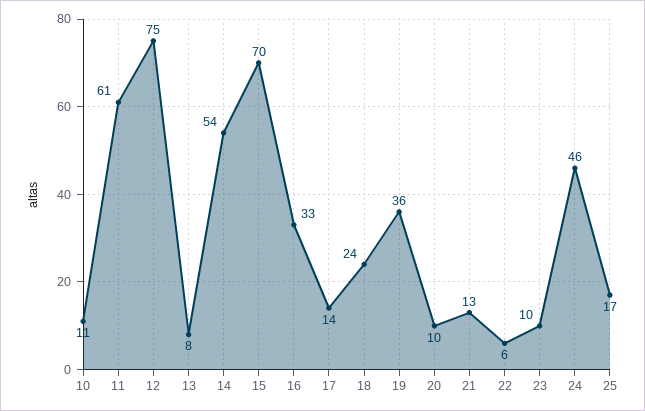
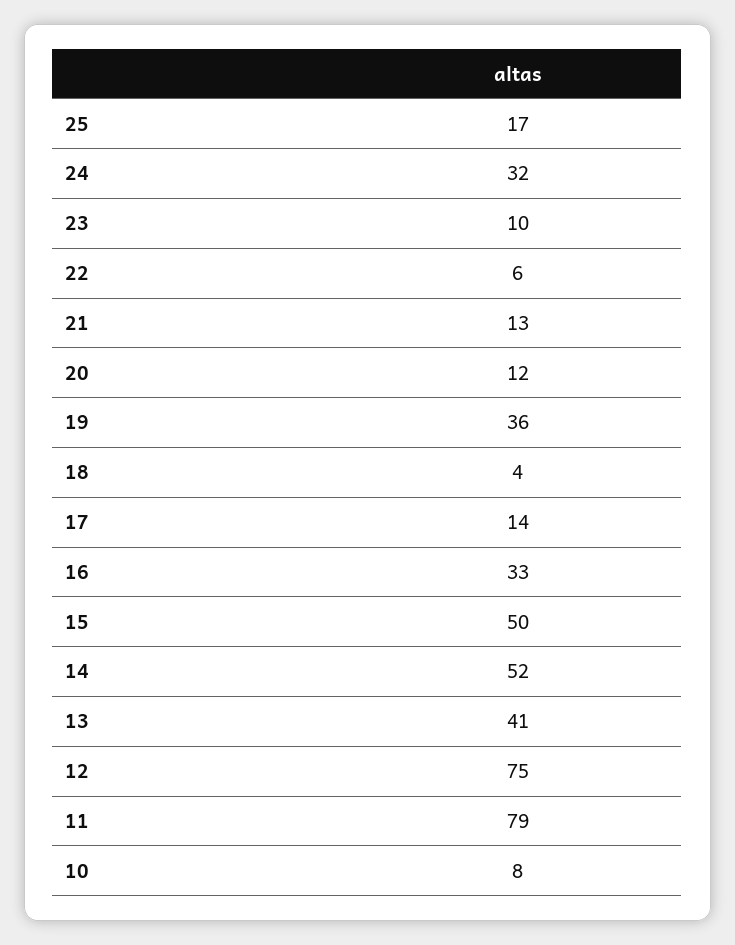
  {
-   "10": 11,
+   "10": 8,
-   "11": 61,
+   "11": 79,
    "12": 75,
-   "13": 8,
+   "13": 41,
-   "14": 54,
+   "14": 52,
-   "15": 70,
+   "15": 50,
    "16": 33,
    "17": 14,
-   "18": 24,
+   "18": 4,
    "19": 36,
-   "20": 10,
+   "20": 12,
    "21": 13,
    "22": 6,
    "23": 10,
-   "24": 46,
+   "24": 32,
    "25": 17
  }

